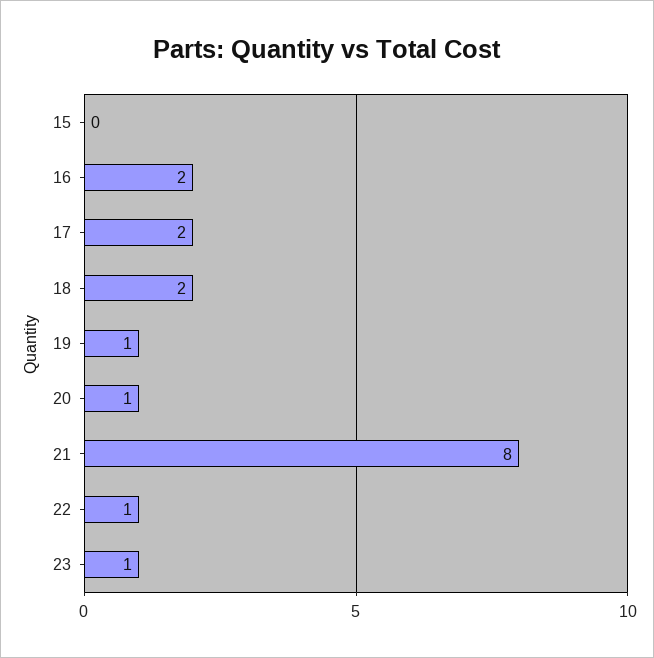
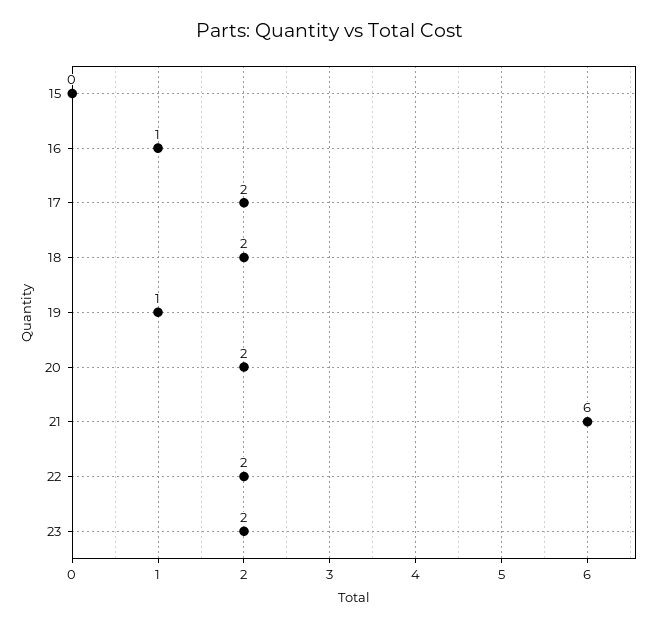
  {
    "15": 0,
-   "16": 2,
+   "16": 1,
    "17": 2,
    "18": 2,
    "19": 1,
-   "20": 1,
+   "20": 2,
-   "21": 8,
+   "21": 6,
-   "22": 1,
+   "22": 2,
-   "23": 1
+   "23": 2
  }

